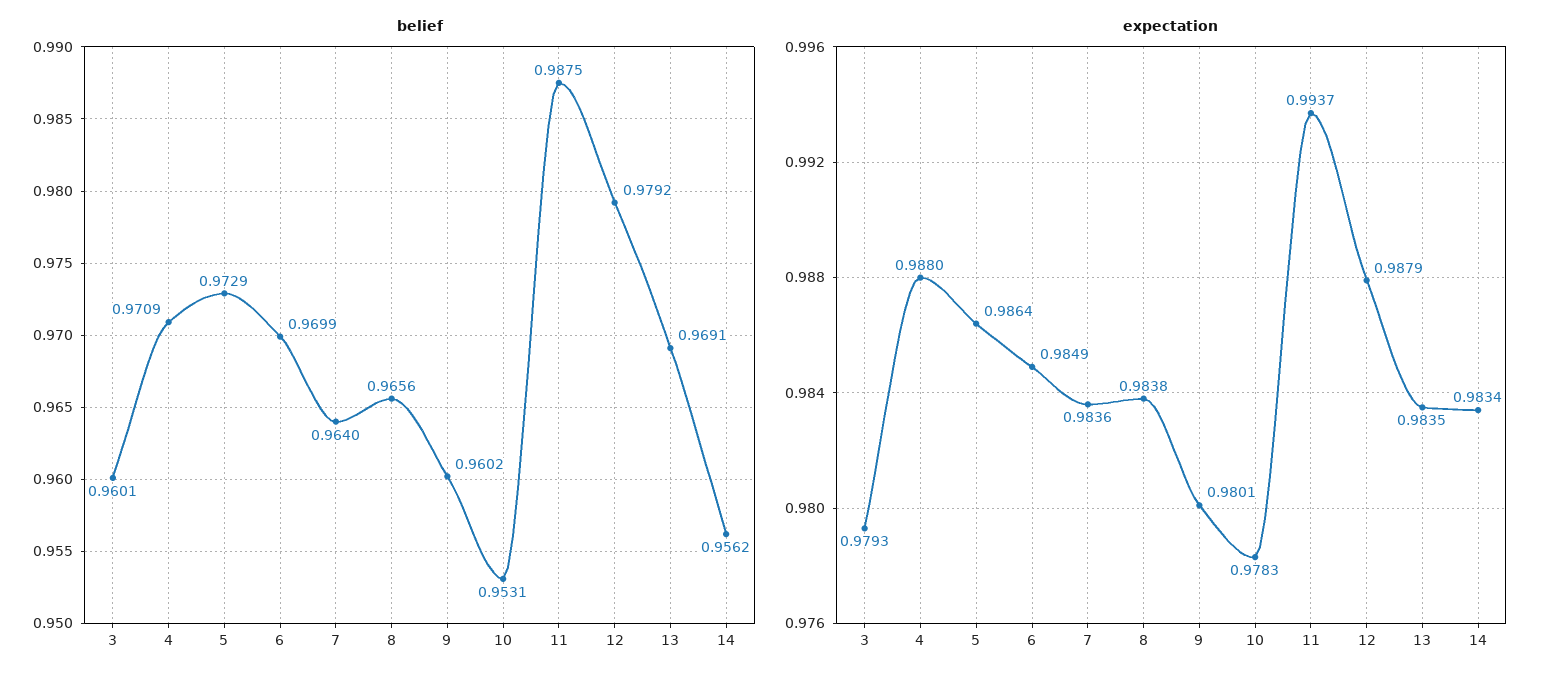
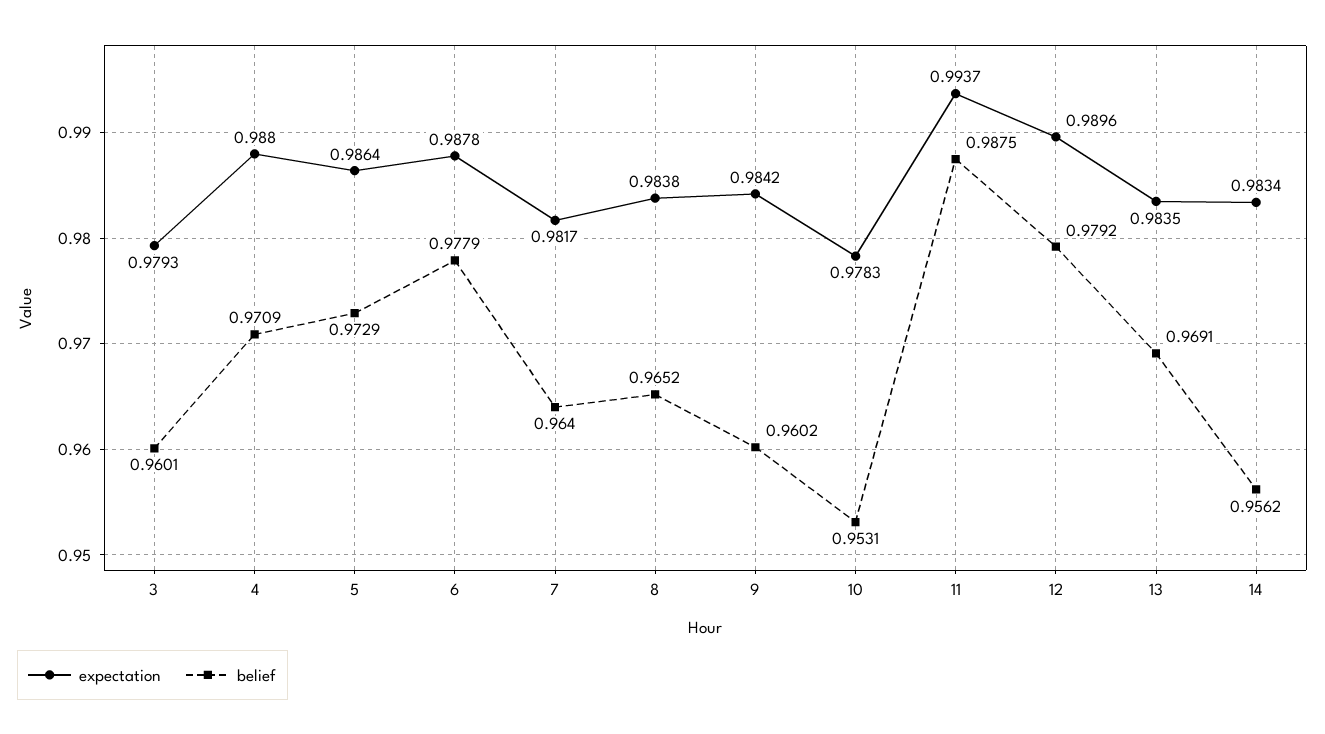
  {
    "belief": {
      "3": 0.9601,
      "4": 0.9709,
      "5": 0.9729,
-     "6": 0.9699,
+     "6": 0.9779,
      "7": 0.964,
-     "8": 0.9656,
+     "8": 0.9652,
      "9": 0.9602,
      "10": 0.9531,
      "11": 0.9875,
      "12": 0.9792,
      "13": 0.9691,
      "14": 0.9562
    },
    "expectation": {
      "3": 0.9793,
      "4": 0.988,
      "5": 0.9864,
-     "6": 0.9849,
+     "6": 0.9878,
-     "7": 0.9836,
+     "7": 0.9817,
      "8": 0.9838,
-     "9": 0.9801,
+     "9": 0.9842,
      "10": 0.9783,
      "11": 0.9937,
-     "12": 0.9879,
+     "12": 0.9896,
      "13": 0.9835,
      "14": 0.9834
    }
  }

